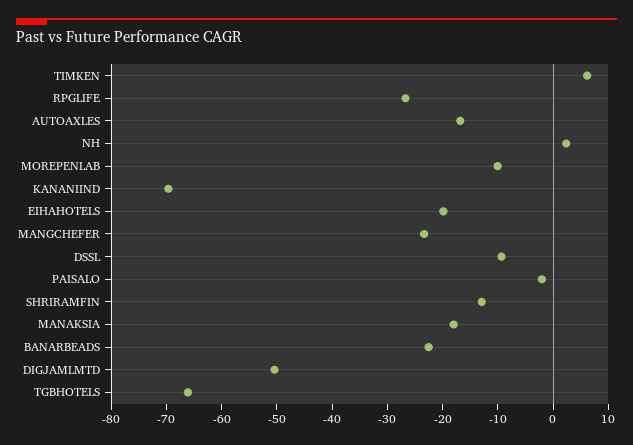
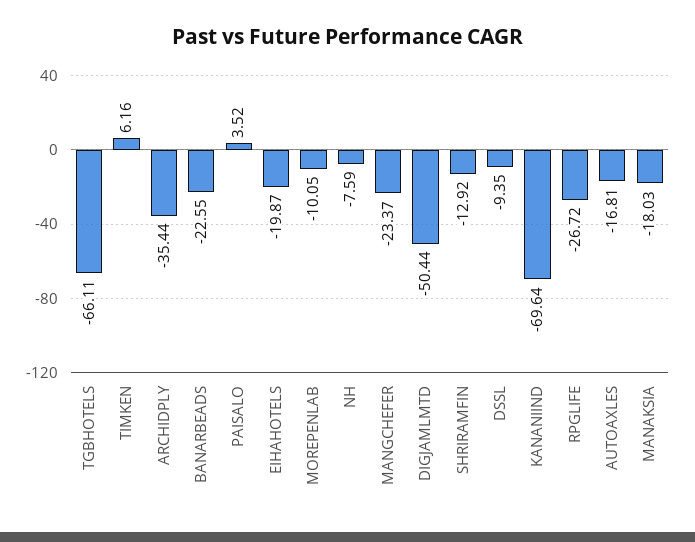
  {
    "TIMKEN": 6.16,
    "RPGLIFE": -26.72,
    "AUTOAXLES": -16.81,
-   "NH": 2,
+   "NH": -7.59,
    "MOREPENLAB": -10.05,
    "KANANIIND": -69.64,
    "EIHAHOTELS": -19.87,
    "MANGCHEFER": -23.37,
    "DSSL": -9.35,
-   "PAISALO": -2,
+   "PAISALO": 3.52,
    "SHRIRAMFIN": -12.92,
    "MANAKSIA": -18.03,
    "BANARBEADS": -22.55,
    "DIGJAMLMTD": -50.44,
-   "TGBHOTELS": -66.11
+   "TGBHOTELS": -66.11,
+   "ARCHIDPLY": -35.44
  }

